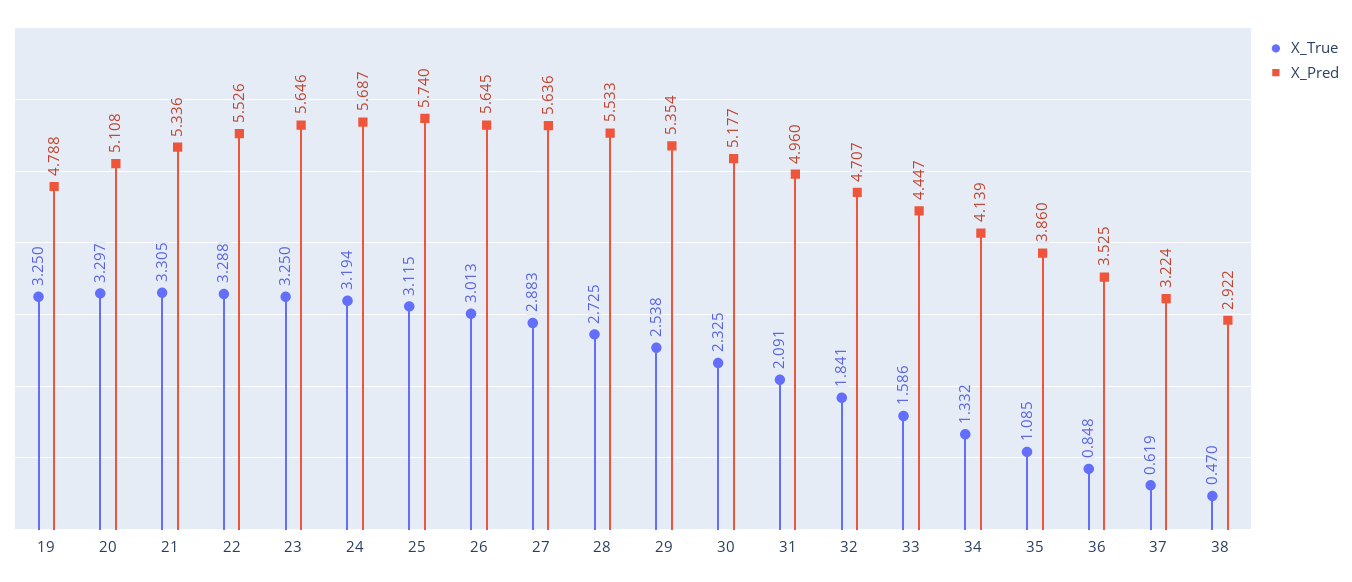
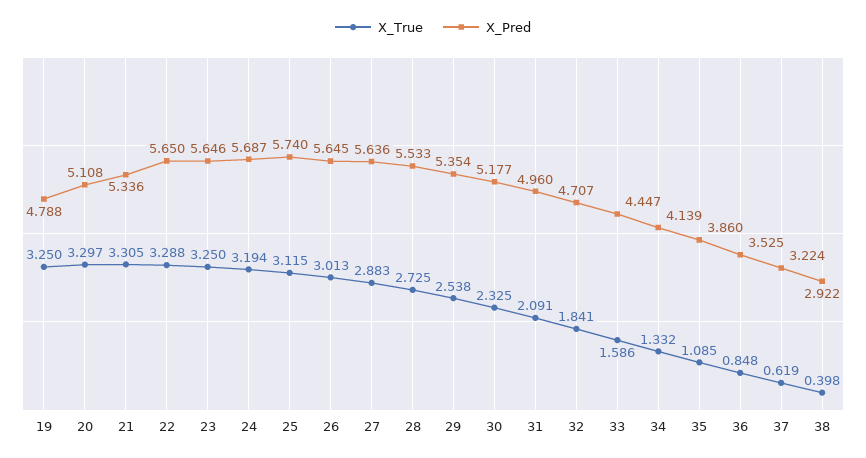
  {
    "X_True": {
      "19": 3.25,
      "20": 3.297,
      "21": 3.305,
      "22": 3.288,
      "23": 3.25,
      "24": 3.194,
      "25": 3.115,
      "26": 3.013,
      "27": 2.883,
      "28": 2.725,
      "29": 2.538,
      "30": 2.325,
      "31": 2.091,
      "32": 1.841,
      "33": 1.586,
      "34": 1.332,
      "35": 1.085,
      "36": 0.848,
      "37": 0.619,
-     "38": 0.47
+     "38": 0.398
    },
    "X_Pred": {
      "19": 4.788,
      "20": 5.108,
      "21": 5.336,
-     "22": 5.526,
+     "22": 5.65,
      "23": 5.646,
      "24": 5.687,
      "25": 5.74,
      "26": 5.645,
      "27": 5.636,
      "28": 5.533,
      "29": 5.354,
      "30": 5.177,
      "31": 4.96,
      "32": 4.707,
      "33": 4.447,
      "34": 4.139,
      "35": 3.86,
      "36": 3.525,
      "37": 3.224,
      "38": 2.922
    }
  }

